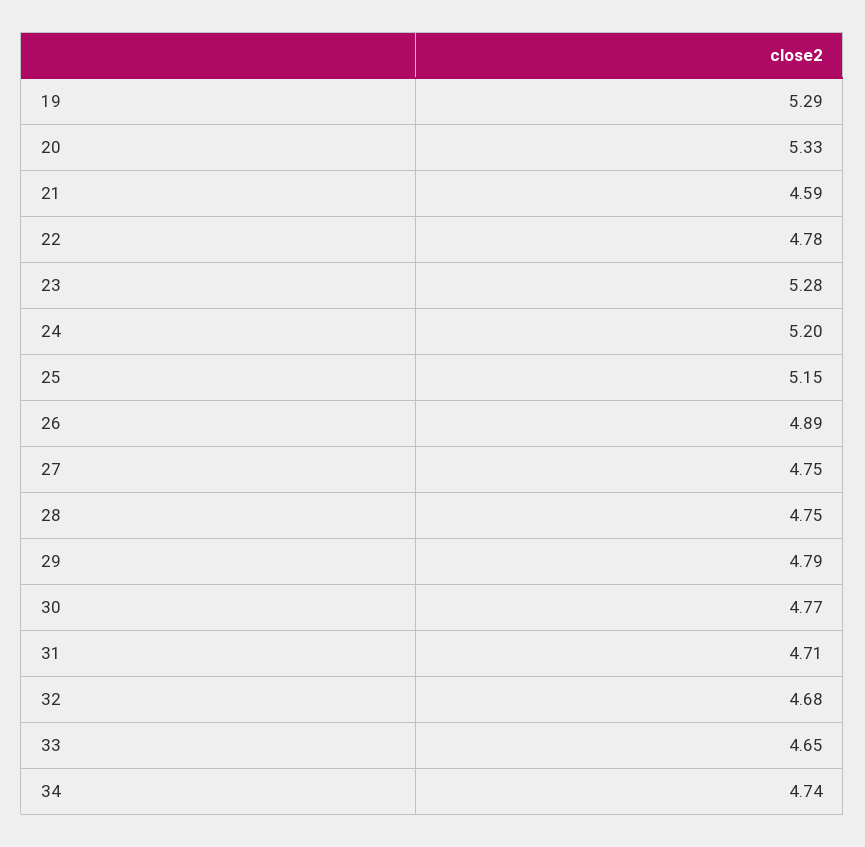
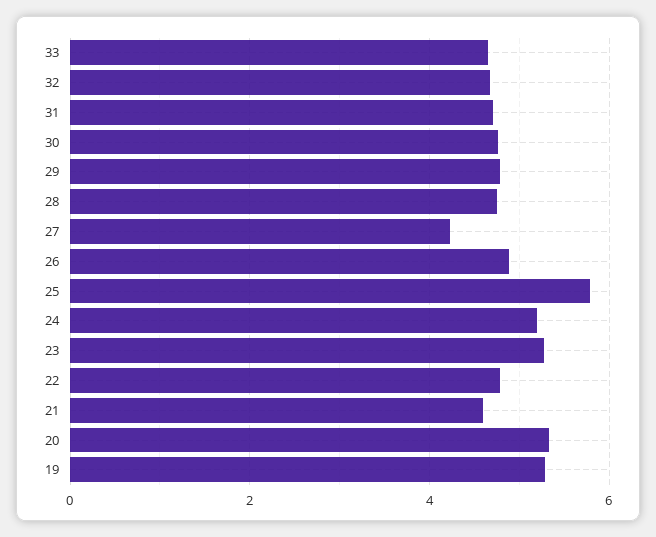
  {
    "19": 5.29,
    "20": 5.33,
    "21": 4.59,
    "22": 4.78,
    "23": 5.28,
    "24": 5.2,
-   "25": 5.15,
+   "25": 5.8,
    "26": 4.89,
-   "27": 4.75,
+   "27": 4.2,
    "28": 4.75,
    "29": 4.79,
    "30": 4.77,
    "31": 4.71,
    "32": 4.68,
-   "33": 4.65,
+   "33": 4.65
-   "34": 4.74
  }

